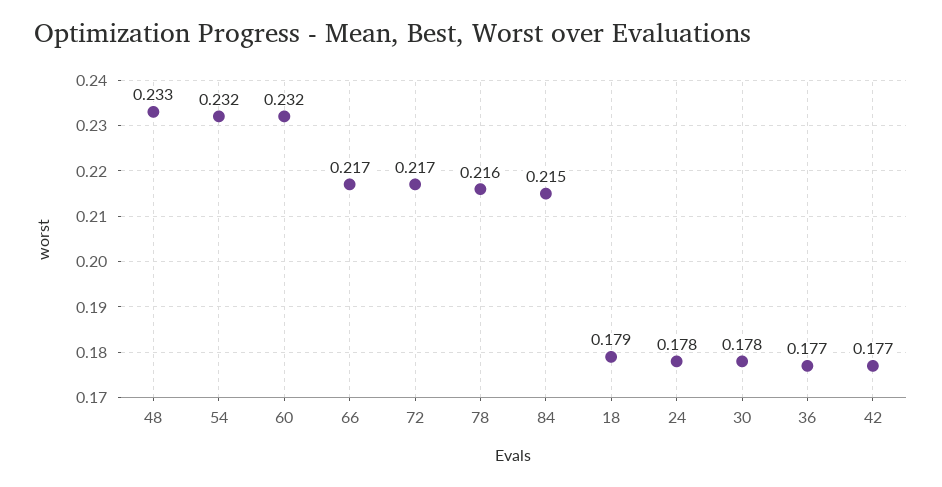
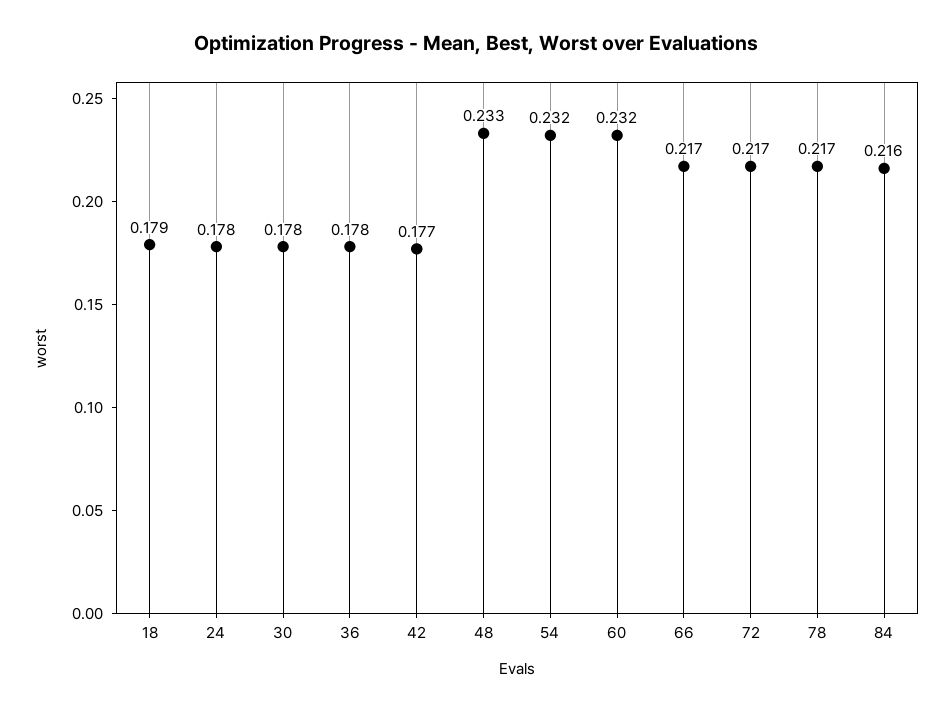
  {
    "48": 0.233,
    "54": 0.232,
    "60": 0.232,
    "66": 0.217,
    "72": 0.217,
-   "78": 0.216,
+   "78": 0.217,
-   "84": 0.215,
+   "84": 0.216,
    "18": 0.179,
    "24": 0.178,
    "30": 0.178,
-   "36": 0.177,
+   "36": 0.178,
    "42": 0.177
  }

